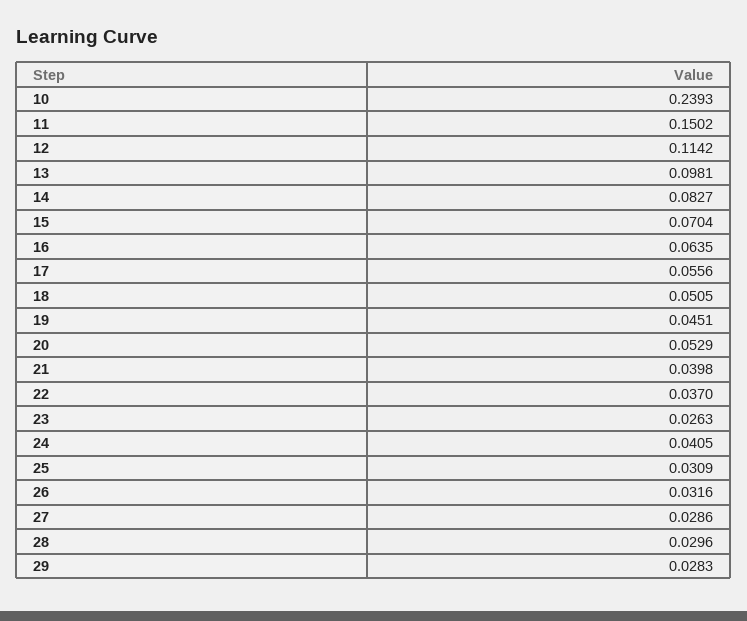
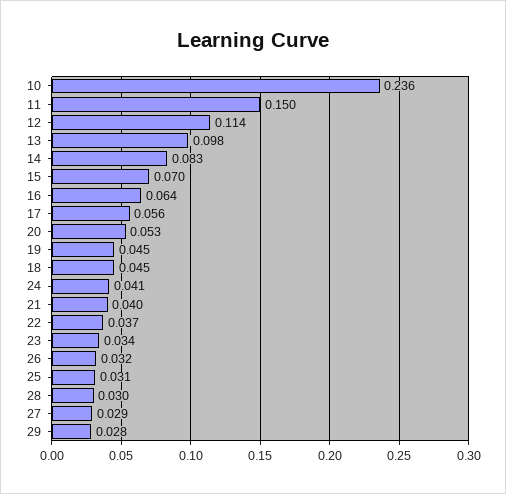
  {
-   "10": 0.2393,
+   "10": 0.236,
    "11": 0.1502,
    "12": 0.1142,
    "13": 0.0981,
    "14": 0.0827,
    "15": 0.0704,
    "16": 0.0635,
    "17": 0.0556,
-   "18": 0.0505,
+   "18": 0.045,
    "19": 0.0451,
    "20": 0.0529,
    "21": 0.0398,
    "22": 0.037,
-   "23": 0.0263,
+   "23": 0.034,
    "24": 0.0405,
    "25": 0.0309,
    "26": 0.0316,
    "27": 0.0286,
    "28": 0.0296,
    "29": 0.0283
  }

